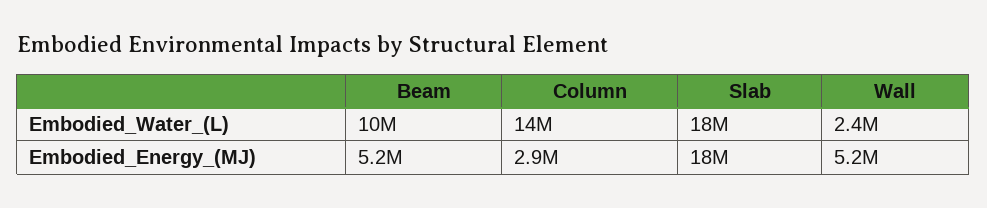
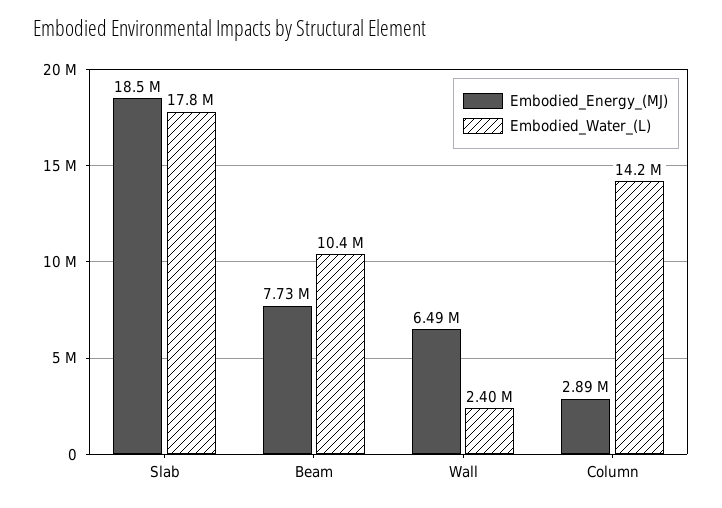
  {
    "Embodied_Water_(L)": {
      "Beam": 10400000,
      "Column": 14200000,
      "Slab": 17800000,
      "Wall": 2400000
    },
    "Embodied_Energy_(MJ)": {
-     "Beam": 5200000,
+     "Beam": 7730000,
      "Column": 2890000,
      "Slab": 18500000,
-     "Wall": 5200000
+     "Wall": 6490000
    }
  }

